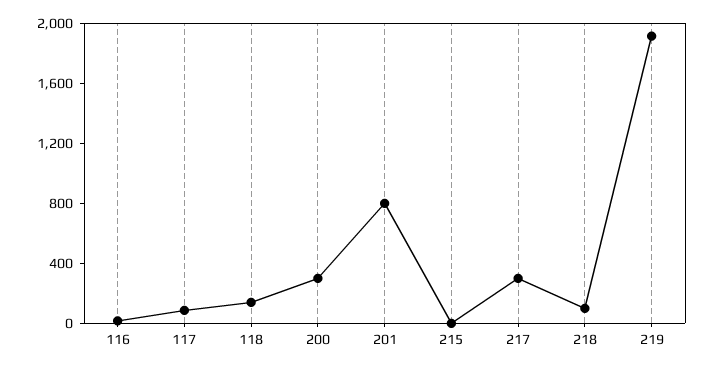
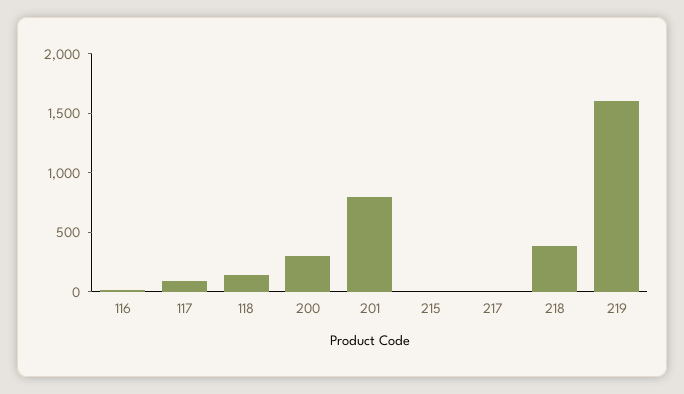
  {
    "116": 0,
    "117": 100,
    "118": 100,
    "200": 300,
    "201": 800,
    "215": 0,
-   "217": 300,
+   "217": 0,
-   "218": 100,
+   "218": 400,
-   "219": 1900
+   "219": 1600
  }

